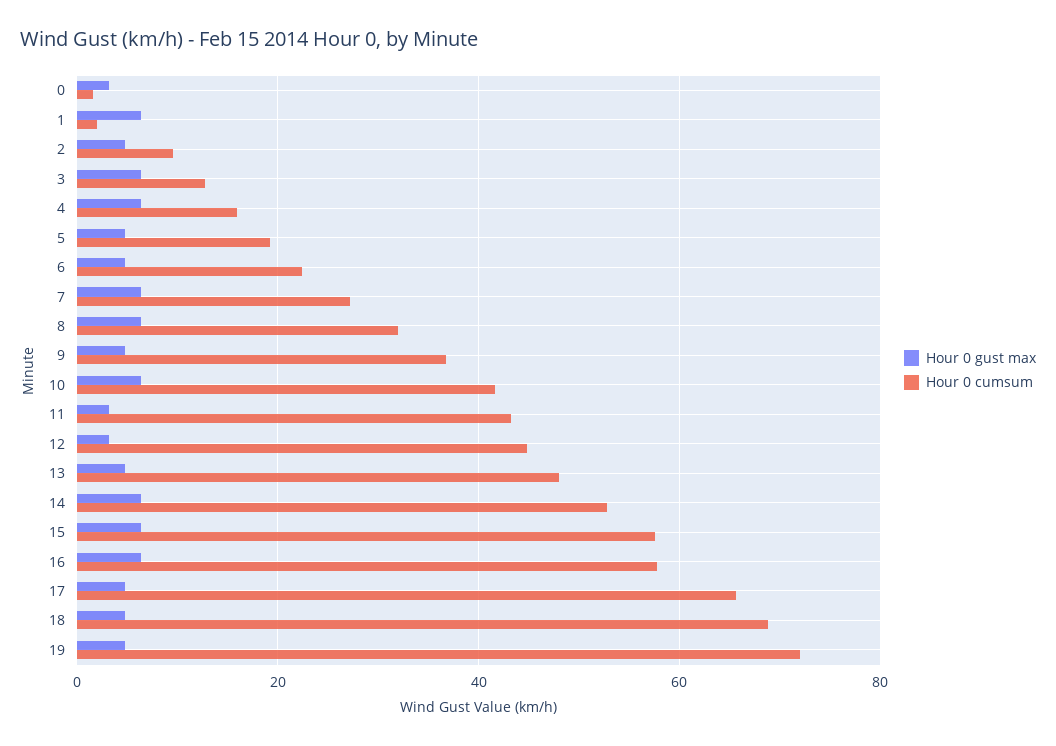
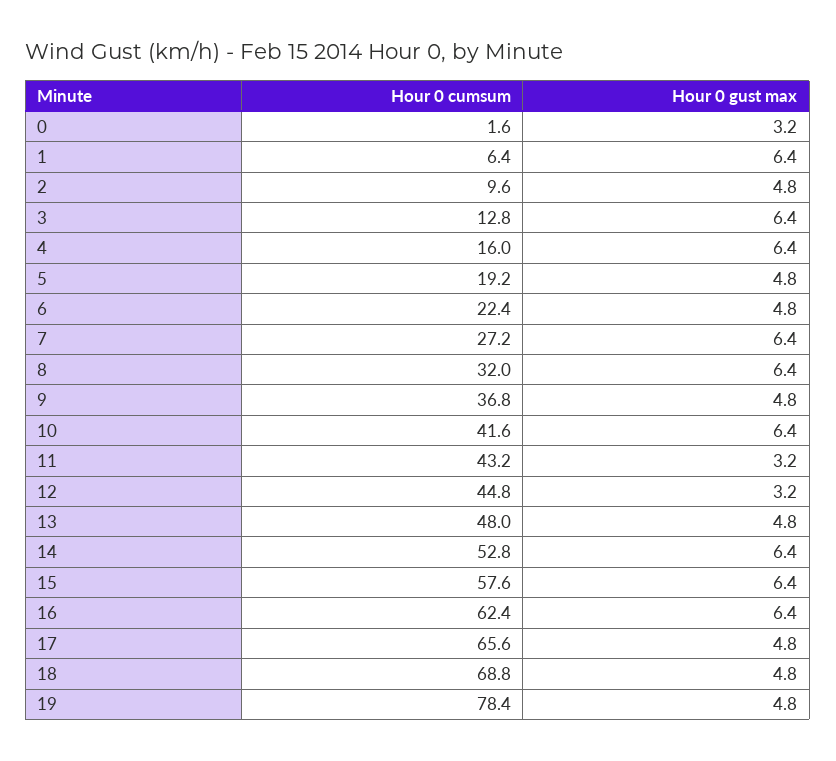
  {
    "Hour 0 gust max": {
      "0": 3.2,
      "1": 6.4,
      "2": 4.8,
      "3": 6.4,
      "4": 6.4,
      "5": 4.8,
      "6": 4.8,
      "7": 6.4,
      "8": 6.4,
      "9": 4.8,
      "10": 6.4,
      "11": 3.2,
      "12": 3.2,
      "13": 4.8,
      "14": 6.4,
      "15": 6.4,
      "16": 6.4,
      "17": 4.8,
      "18": 4.8,
      "19": 4.8
    },
    "Hour 0 cumsum": {
      "0": 1.6,
-     "1": 2,
+     "1": 6.4,
      "2": 9.6,
      "3": 12.8,
      "4": 16,
      "5": 19.2,
      "6": 22.4,
      "7": 27.2,
      "8": 32,
      "9": 36.8,
      "10": 41.6,
      "11": 43.2,
      "12": 44.8,
      "13": 48,
      "14": 52.8,
      "15": 57.6,
-     "16": 58,
+     "16": 62.4,
      "17": 65.6,
      "18": 68.8,
-     "19": 72
+     "19": 78.4
    }
  }

